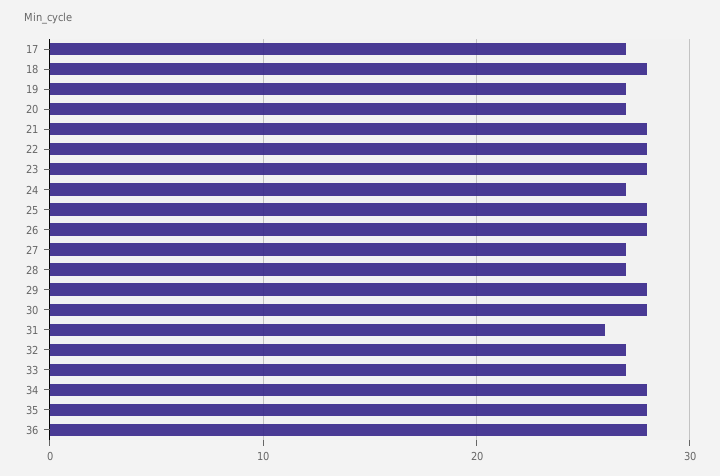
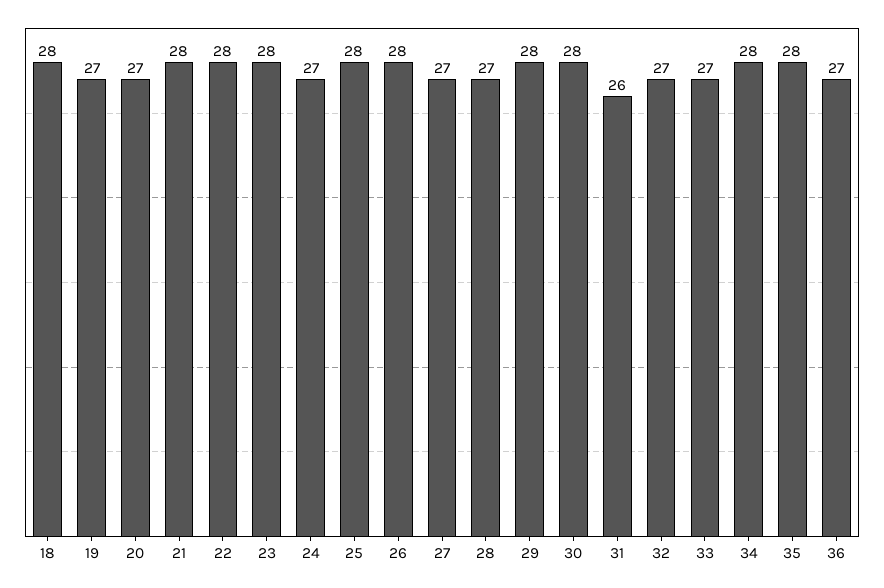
  {
-   "17": 27,
    "18": 28,
    "19": 27,
    "20": 27,
    "21": 28,
    "22": 28,
    "23": 28,
    "24": 27,
    "25": 28,
    "26": 28,
    "27": 27,
    "28": 27,
    "29": 28,
    "30": 28,
    "31": 26,
    "32": 27,
    "33": 27,
    "34": 28,
    "35": 28,
-   "36": 28
+   "36": 27
  }

